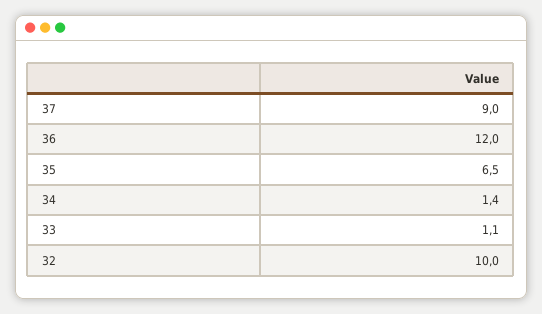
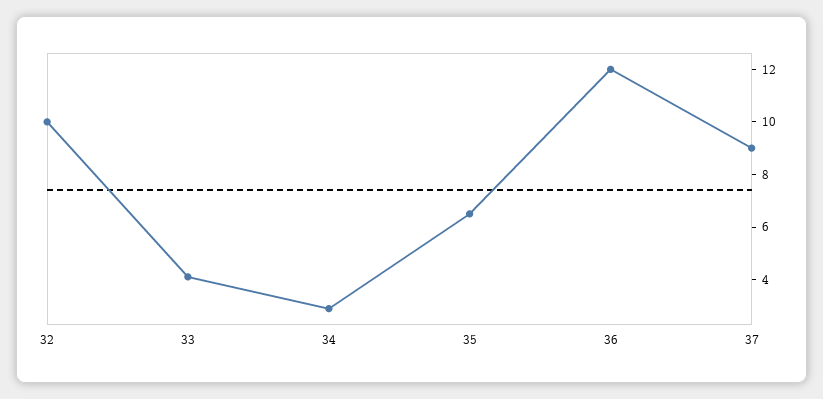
  {
    "37": 9,
    "36": 12,
    "35": 6.5,
-   "34": 1.4,
+   "34": 3,
-   "33": 1.1,
+   "33": 4,
    "32": 10
  }

